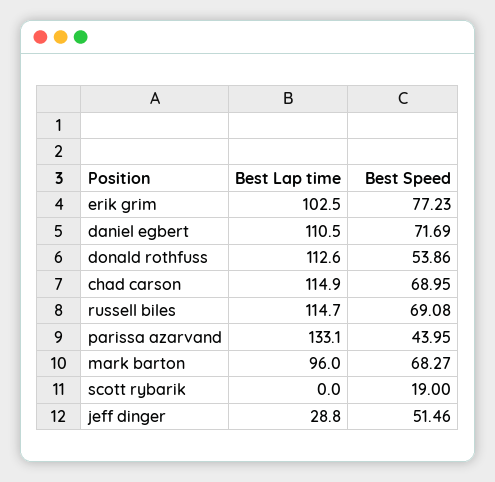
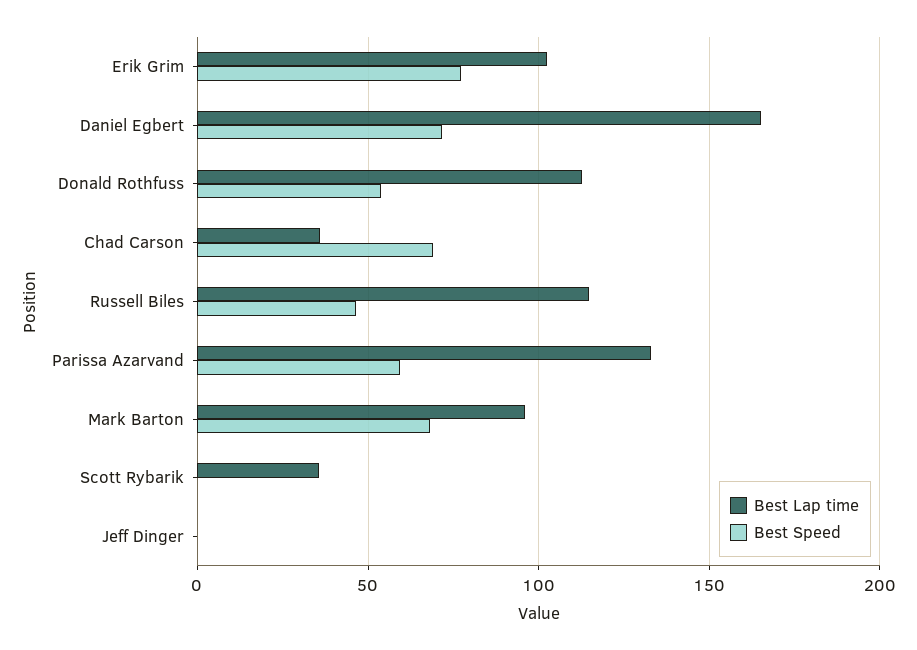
  {
    "Best Lap time": {
      "erik grim": 102.5,
-     "daniel egbert": 110.5,
+     "daniel egbert": 165,
      "donald rothfuss": 112.6,
-     "chad carson": 114.9,
+     "chad carson": 35,
      "russell biles": 114.7,
      "parissa azarvand": 133.1,
      "mark barton": 96,
-     "scott rybarik": 0,
+     "scott rybarik": 35,
-     "jeff dinger": 28.8
+     "jeff dinger": 0
    },
    "Best Speed": {
      "erik grim": 77.23,
      "daniel egbert": 71.69,
      "donald rothfuss": 53.86,
      "chad carson": 68.95,
-     "russell biles": 69.08,
+     "russell biles": 45,
-     "parissa azarvand": 43.95,
+     "parissa azarvand": 60,
      "mark barton": 68.27,
-     "scott rybarik": 19,
+     "scott rybarik": 0,
-     "jeff dinger": 51.46
+     "jeff dinger": 0
    }
  }

